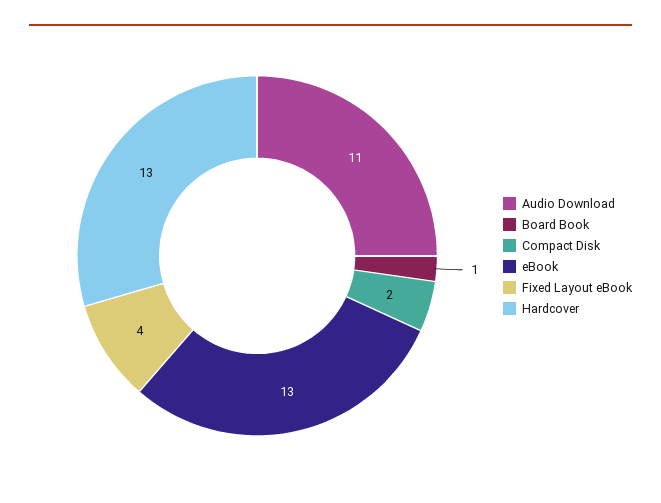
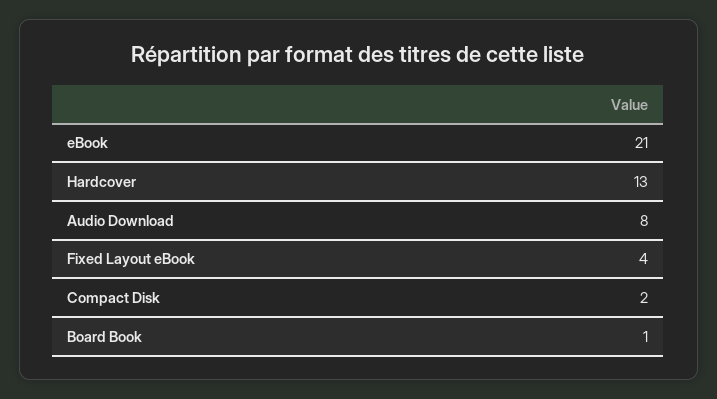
  {
-   "Audio Download": 11,
+   "Audio Download": 8,
    "Board Book": 1,
    "Compact Disk": 2,
-   "eBook": 13,
+   "eBook": 21,
    "Fixed Layout eBook": 4,
    "Hardcover": 13
  }

